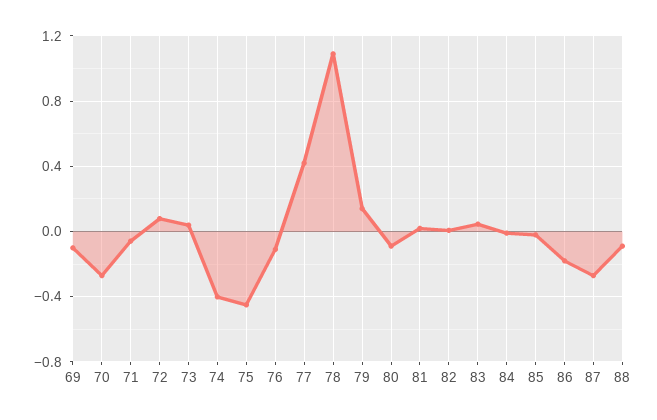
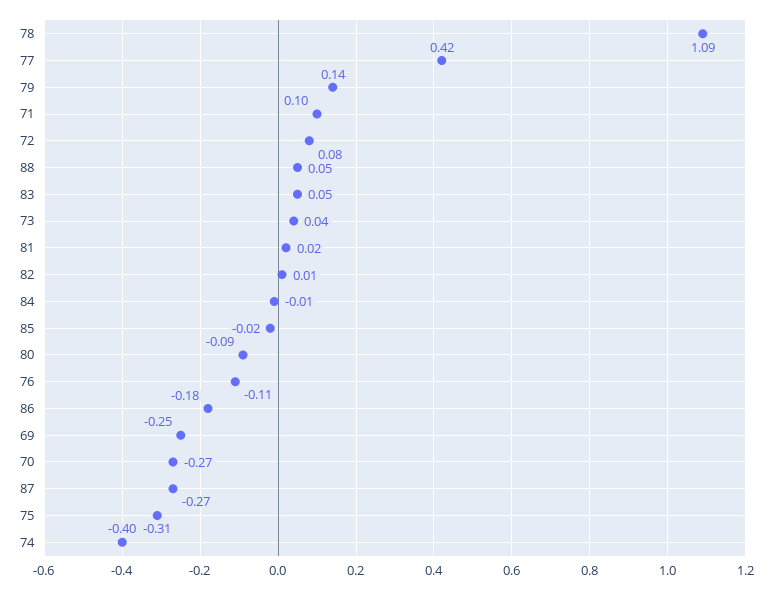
  {
-   "69": -0.1,
+   "69": -0.25,
    "70": -0.27,
-   "71": -0.05,
+   "71": 0.1,
    "72": 0.08,
    "73": 0.04,
    "74": -0.4,
-   "75": -0.45,
+   "75": -0.31,
    "76": -0.11,
    "77": 0.42,
    "78": 1.09,
    "79": 0.14,
    "80": -0.09,
    "81": 0.02,
    "82": 0.01,
    "83": 0.05,
    "84": -0.01,
    "85": -0.02,
    "86": -0.18,
    "87": -0.27,
-   "88": -0.1
+   "88": 0.05
  }

